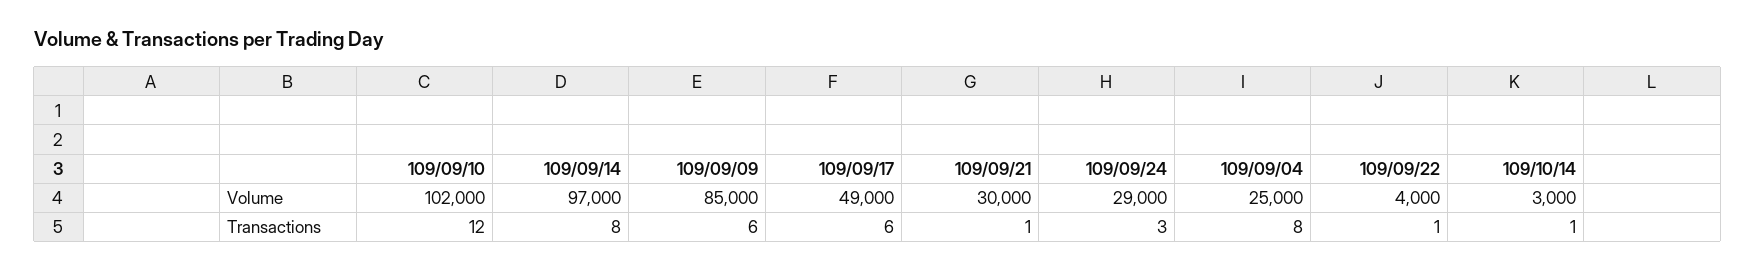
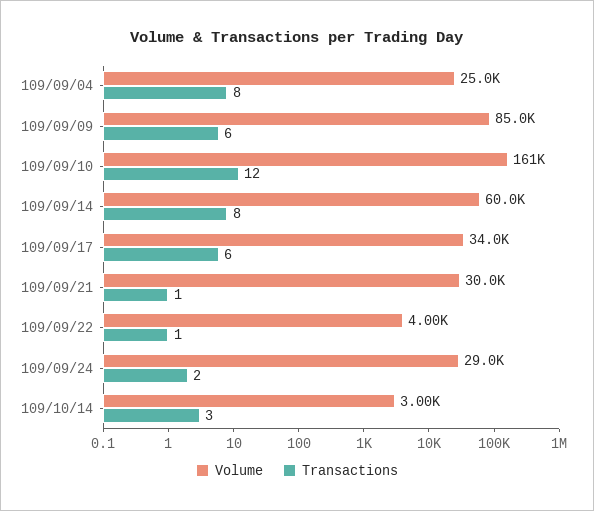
  {
    "Volume": {
-     "109/09/10": 102000,
+     "109/09/10": 161000,
-     "109/09/14": 97000,
+     "109/09/14": 60000,
      "109/09/09": 85000,
-     "109/09/17": 49000,
+     "109/09/17": 34000,
      "109/09/21": 30000,
      "109/09/24": 29000,
      "109/09/04": 25000,
      "109/09/22": 4000,
      "109/10/14": 3000
    },
    "Transactions": {
      "109/09/10": 12,
      "109/09/14": 8,
      "109/09/09": 6,
      "109/09/17": 6,
      "109/09/21": 1,
-     "109/09/24": 3,
+     "109/09/24": 2,
      "109/09/04": 8,
      "109/09/22": 1,
-     "109/10/14": 1
+     "109/10/14": 3
    }
  }

